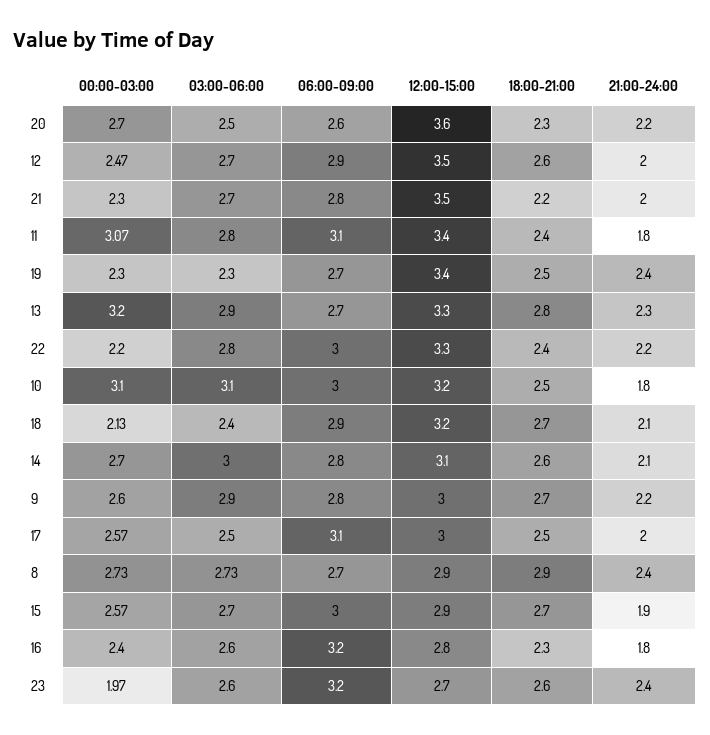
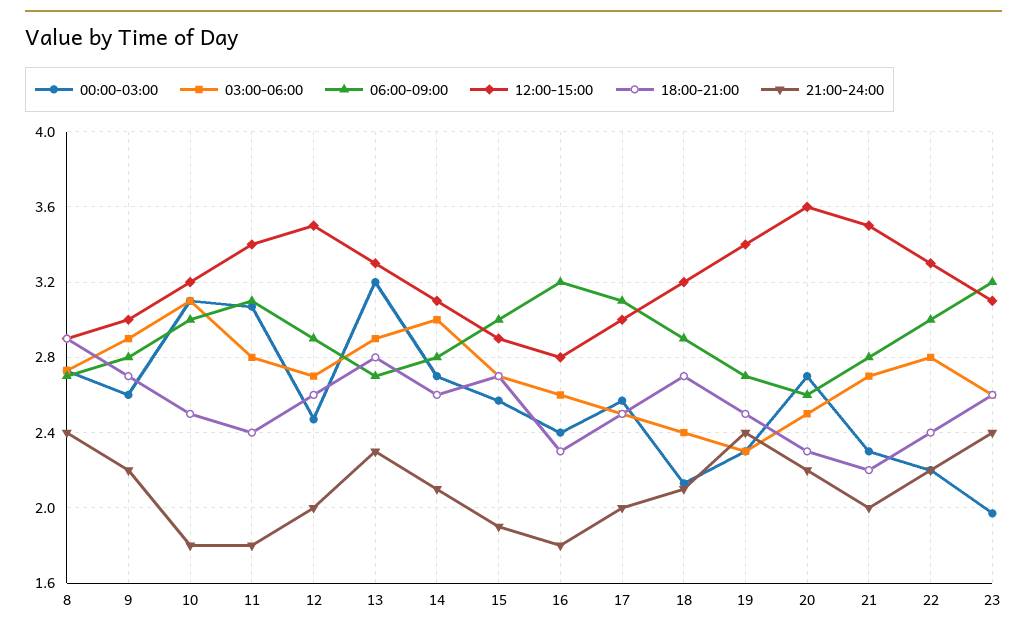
  {
    "00:00-03:00": {
      "20": 2.7,
      "12": 2.47,
      "21": 2.3,
      "11": 3.07,
      "19": 2.3,
      "13": 3.2,
      "22": 2.2,
      "10": 3.1,
      "18": 2.13,
      "14": 2.7,
      "9": 2.6,
      "17": 2.57,
      "8": 2.73,
      "15": 2.57,
      "16": 2.4,
      "23": 1.97
    },
    "03:00-06:00": {
      "20": 2.5,
      "12": 2.7,
      "21": 2.7,
      "11": 2.8,
      "19": 2.3,
      "13": 2.9,
      "22": 2.8,
      "10": 3.1,
      "18": 2.4,
      "14": 3,
      "9": 2.9,
      "17": 2.5,
      "8": 2.73,
      "15": 2.7,
      "16": 2.6,
      "23": 2.6
    },
    "06:00-09:00": {
      "20": 2.6,
      "12": 2.9,
      "21": 2.8,
      "11": 3.1,
      "19": 2.7,
      "13": 2.7,
      "22": 3,
      "10": 3,
      "18": 2.9,
      "14": 2.8,
      "9": 2.8,
      "17": 3.1,
      "8": 2.7,
      "15": 3,
      "16": 3.2,
      "23": 3.2
    },
    "12:00-15:00": {
      "20": 3.6,
      "12": 3.5,
      "21": 3.5,
      "11": 3.4,
      "19": 3.4,
      "13": 3.3,
      "22": 3.3,
      "10": 3.2,
      "18": 3.2,
      "14": 3.1,
      "9": 3,
      "17": 3,
      "8": 2.9,
      "15": 2.9,
      "16": 2.8,
-     "23": 2.7
+     "23": 3.1
    },
    "18:00-21:00": {
      "20": 2.3,
      "12": 2.6,
      "21": 2.2,
      "11": 2.4,
      "19": 2.5,
      "13": 2.8,
      "22": 2.4,
      "10": 2.5,
      "18": 2.7,
      "14": 2.6,
      "9": 2.7,
      "17": 2.5,
      "8": 2.9,
      "15": 2.7,
      "16": 2.3,
      "23": 2.6
    },
    "21:00-24:00": {
      "20": 2.2,
      "12": 2,
      "21": 2,
      "11": 1.8,
      "19": 2.4,
      "13": 2.3,
      "22": 2.2,
      "10": 1.8,
      "18": 2.1,
      "14": 2.1,
      "9": 2.2,
      "17": 2,
      "8": 2.4,
      "15": 1.9,
      "16": 1.8,
      "23": 2.4
    }
  }

